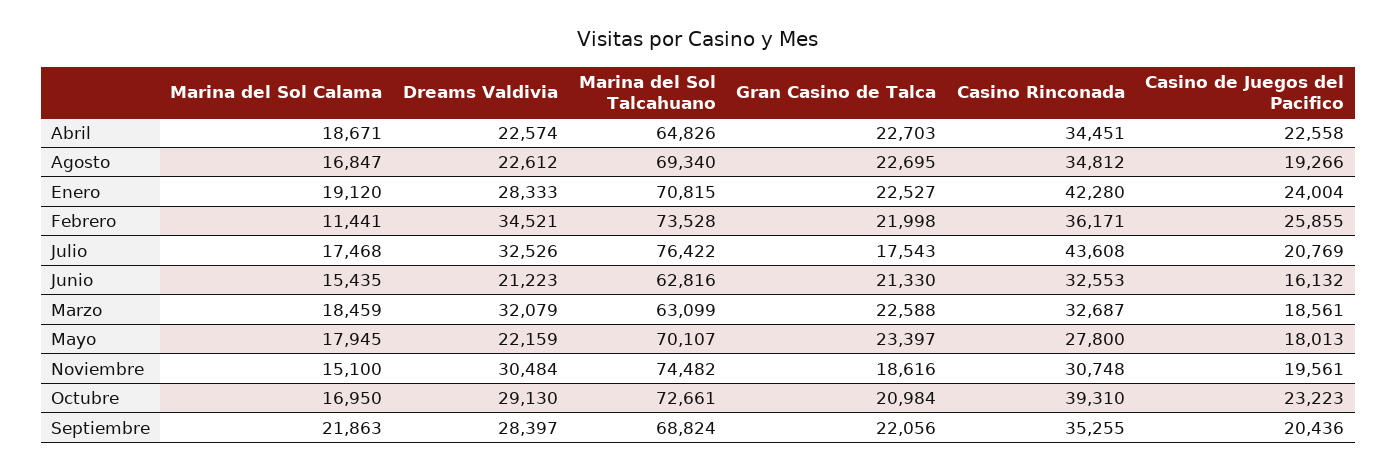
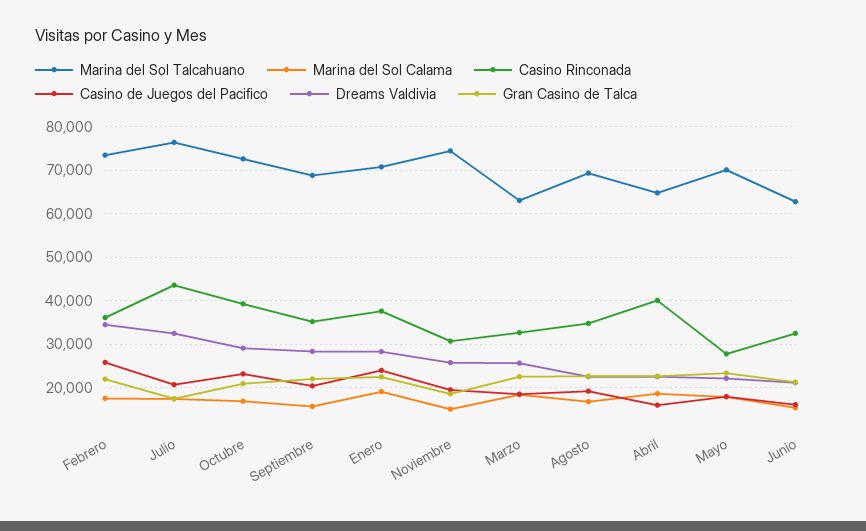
  {
    "Marina del Sol Calama": {
      "Abril": 18671,
      "Agosto": 16847,
      "Enero": 19120,
-     "Febrero": 11441,
+     "Febrero": 18000,
      "Julio": 17468,
      "Junio": 15435,
      "Marzo": 18459,
      "Mayo": 17945,
      "Noviembre": 15100,
      "Octubre": 16950,
-     "Septiembre": 21863
+     "Septiembre": 16000
    },
    "Dreams Valdivia": {
      "Abril": 22574,
      "Agosto": 22612,
      "Enero": 28333,
      "Febrero": 34521,
      "Julio": 32526,
      "Junio": 21223,
-     "Marzo": 32079,
+     "Marzo": 26000,
      "Mayo": 22159,
-     "Noviembre": 30484,
+     "Noviembre": 26000,
      "Octubre": 29130,
      "Septiembre": 28397
    },
    "Marina del Sol Talcahuano": {
      "Abril": 64826,
      "Agosto": 69340,
      "Enero": 70815,
      "Febrero": 73528,
      "Julio": 76422,
      "Junio": 62816,
      "Marzo": 63099,
      "Mayo": 70107,
      "Noviembre": 74482,
      "Octubre": 72661,
      "Septiembre": 68824
    },
    "Gran Casino de Talca": {
      "Abril": 22703,
      "Agosto": 22695,
      "Enero": 22527,
      "Febrero": 21998,
      "Julio": 17543,
      "Junio": 21330,
      "Marzo": 22588,
      "Mayo": 23397,
      "Noviembre": 18616,
      "Octubre": 20984,
      "Septiembre": 22056
    },
    "Casino Rinconada": {
-     "Abril": 34451,
+     "Abril": 40000,
      "Agosto": 34812,
-     "Enero": 42280,
+     "Enero": 38000,
      "Febrero": 36171,
      "Julio": 43608,
      "Junio": 32553,
      "Marzo": 32687,
      "Mayo": 27800,
      "Noviembre": 30748,
      "Octubre": 39310,
      "Septiembre": 35255
    },
    "Casino de Juegos del Pacifico": {
-     "Abril": 22558,
+     "Abril": 16000,
      "Agosto": 19266,
      "Enero": 24004,
      "Febrero": 25855,
      "Julio": 20769,
      "Junio": 16132,
      "Marzo": 18561,
      "Mayo": 18013,
      "Noviembre": 19561,
      "Octubre": 23223,
      "Septiembre": 20436
    }
  }

